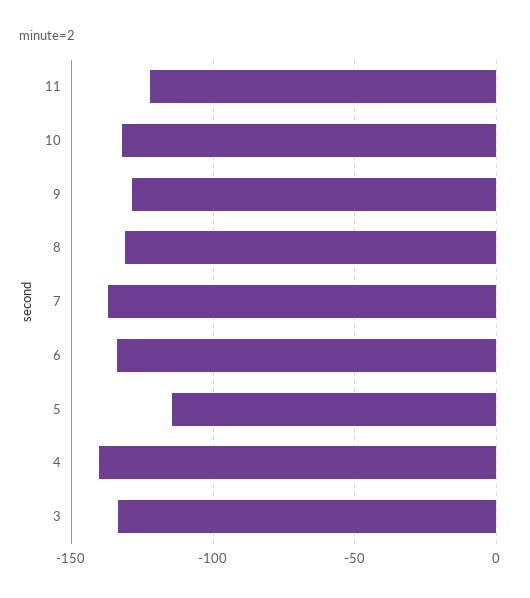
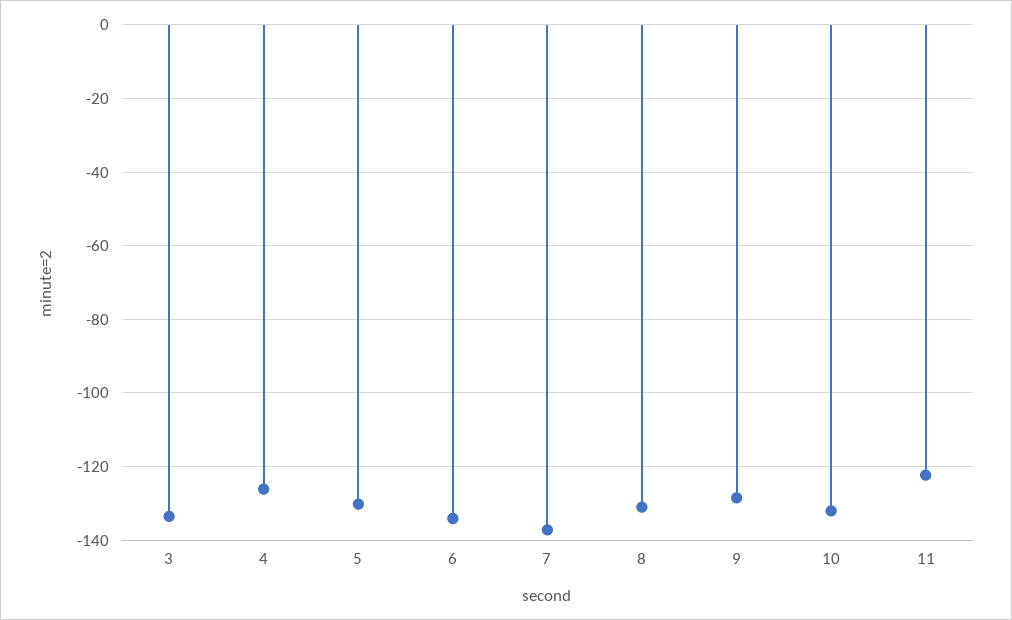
  {
    "11": -122,
    "10": -132,
    "9": -128,
    "8": -132,
    "7": -138,
    "6": -134,
-   "5": -115,
+   "5": -130,
-   "4": -140,
+   "4": -126,
    "3": -134
  }

